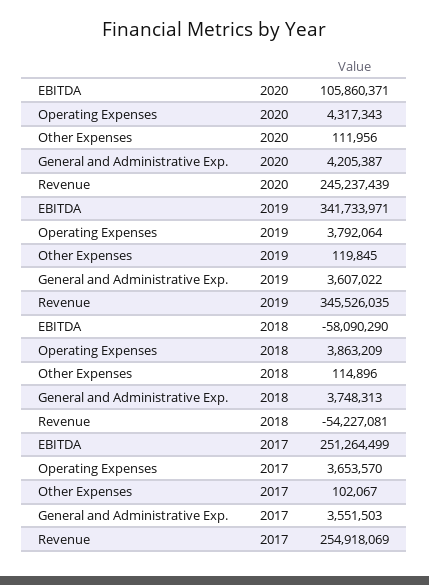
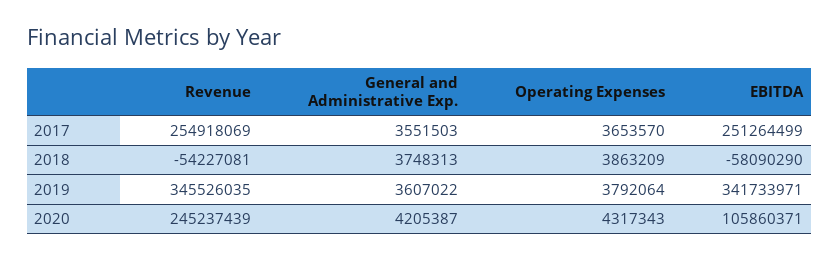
  {
    "EBITDA": {
      "2020": 105860371,
      "2019": 341733971,
      "2018": -58090290,
      "2017": 251264499
    },
    "Operating Expenses": {
      "2020": 4317343,
      "2019": 3792064,
      "2018": 3863209,
      "2017": 3653570
    },
-   "Other Expenses": {
-     "2020": 111956,
-     "2019": 119845,
-     "2018": 114896,
-     "2017": 102067
-   },
    "General and Administrative Exp.": {
      "2020": 4205387,
      "2019": 3607022,
      "2018": 3748313,
      "2017": 3551503
    },
    "Revenue": {
      "2020": 245237439,
      "2019": 345526035,
      "2018": -54227081,
      "2017": 254918069
    }
  }

